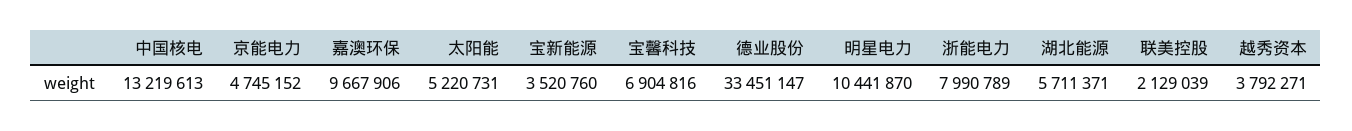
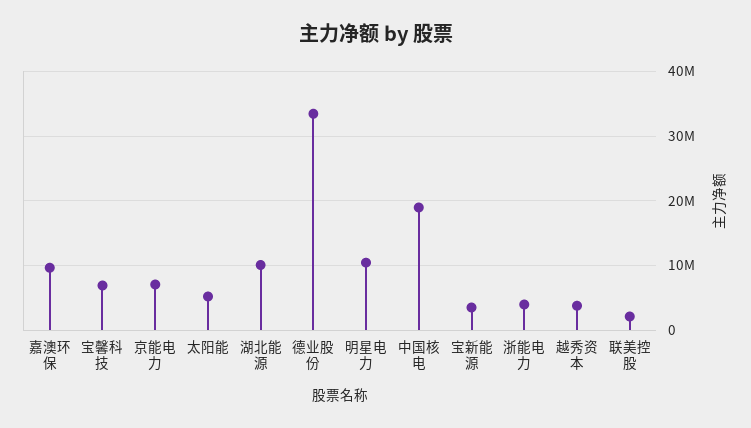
  {
-   "中国核电": 13219613,
+   "中国核电": 19000000,
-   "京能电力": 4745152,
+   "京能电力": 7000000,
    "嘉澳环保": 9667906,
    "太阳能": 5220731,
    "宝新能源": 3520760,
    "宝馨科技": 6904816,
    "德业股份": 33451147,
    "明星电力": 10441870,
-   "浙能电力": 7990789,
+   "浙能电力": 4000000,
-   "湖北能源": 5711371,
+   "湖北能源": 10000000,
    "联美控股": 2129039,
    "越秀资本": 3792271
  }

